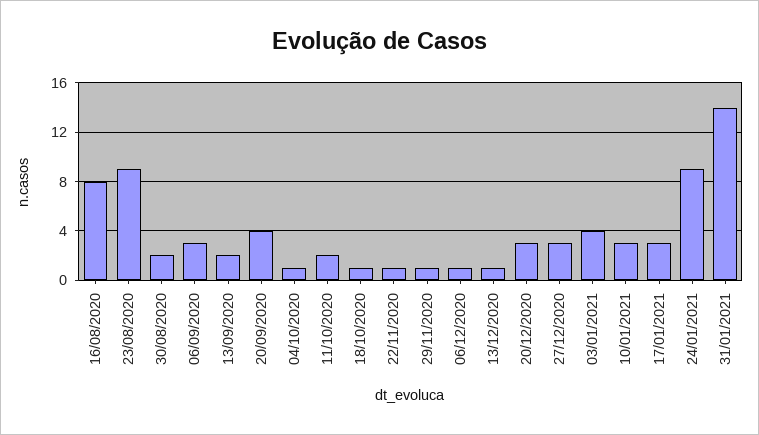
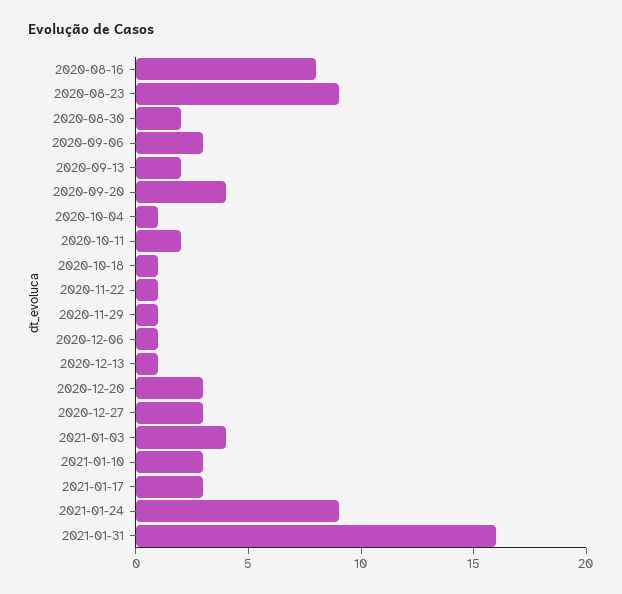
  {
    "16/08/2020": 8,
    "23/08/2020": 9,
    "30/08/2020": 2,
    "06/09/2020": 3,
    "13/09/2020": 2,
    "20/09/2020": 4,
    "04/10/2020": 1,
    "11/10/2020": 2,
    "18/10/2020": 1,
    "22/11/2020": 1,
    "29/11/2020": 1,
    "06/12/2020": 1,
    "13/12/2020": 1,
    "20/12/2020": 3,
    "27/12/2020": 3,
    "03/01/2021": 4,
    "10/01/2021": 3,
    "17/01/2021": 3,
    "24/01/2021": 9,
-   "31/01/2021": 14
+   "31/01/2021": 16
  }

